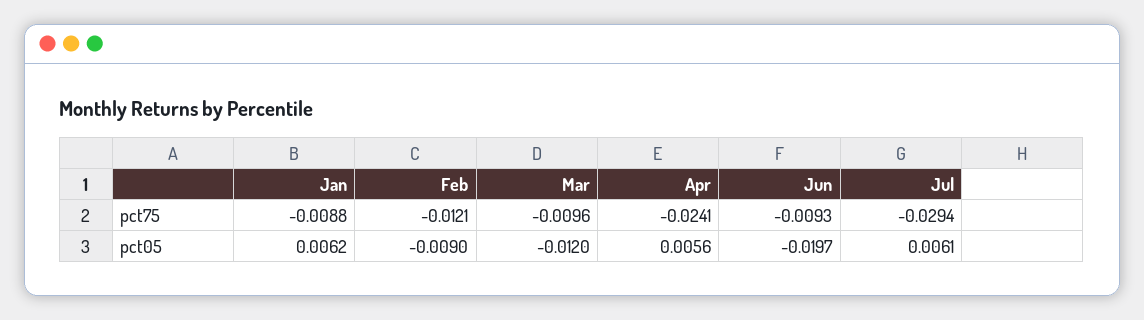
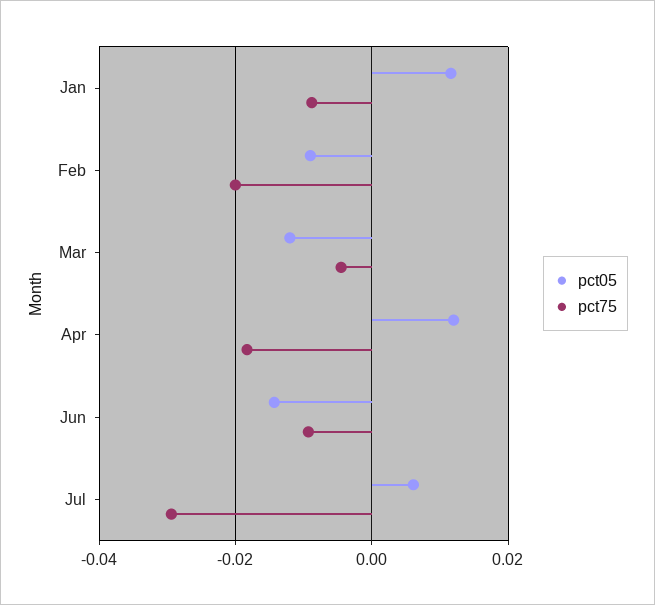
  {
    "pct75": {
      "Jan": -0.0088,
-     "Feb": -0.0121,
+     "Feb": -0.02,
-     "Mar": -0.0096,
+     "Mar": -0.004,
-     "Apr": -0.0241,
+     "Apr": -0.018,
      "Jun": -0.0093,
      "Jul": -0.0294
    },
    "pct05": {
-     "Jan": 0.0062,
+     "Jan": 0.012,
      "Feb": -0.009,
      "Mar": -0.012,
-     "Apr": 0.0056,
+     "Apr": 0.012,
-     "Jun": -0.0197,
+     "Jun": -0.014,
      "Jul": 0.0061
    }
  }

